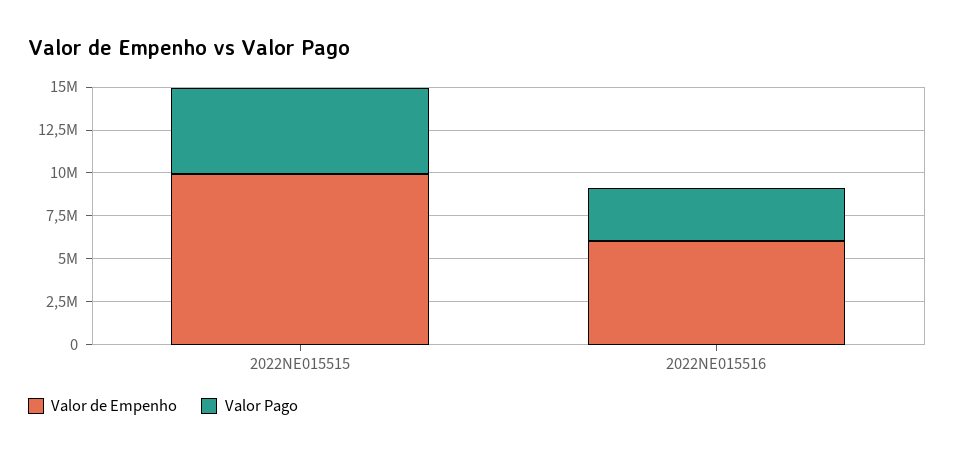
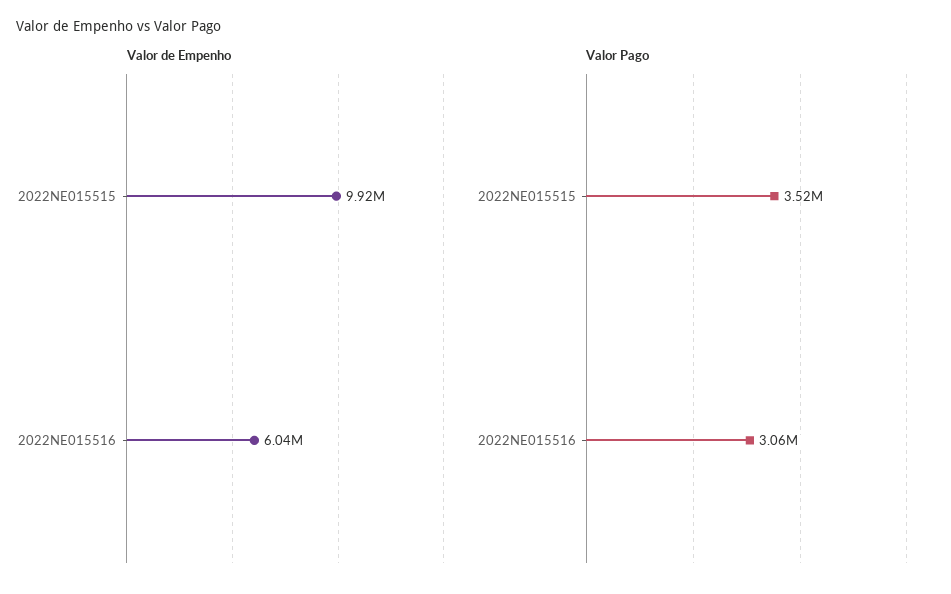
  {
    "Valor de Empenho": {
      "2022NE015515": 9920000,
      "2022NE015516": 6040000
    },
    "Valor Pago": {
-     "2022NE015515": 5000000,
+     "2022NE015515": 3520000,
      "2022NE015516": 3060000
    }
  }

